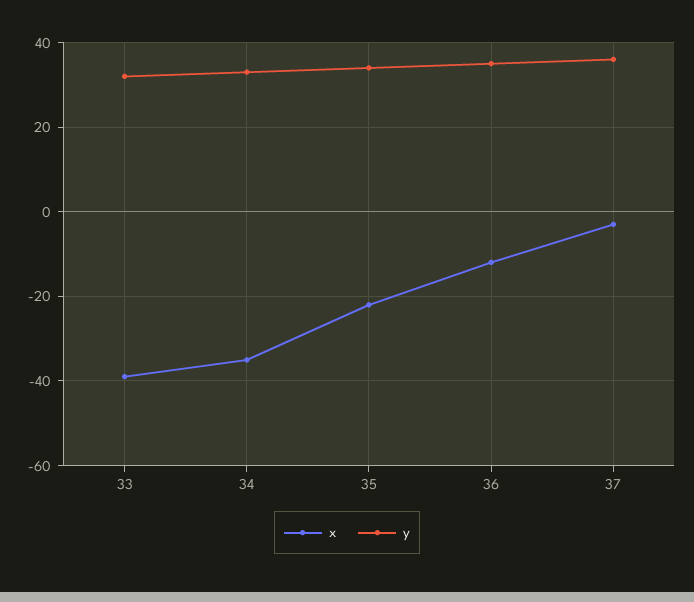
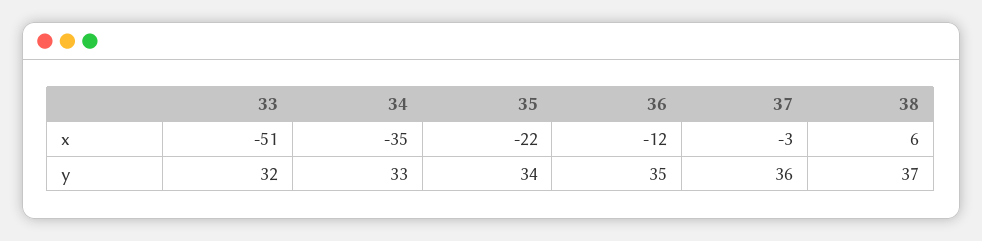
  {
    "x": {
-     "33": -40,
+     "33": -51,
      "34": -35,
      "35": -22,
      "36": -12,
-     "37": -3
+     "37": -3,
+     "38": 6
    },
    "y": {
      "33": 32,
      "34": 33,
      "35": 34,
      "36": 35,
-     "37": 36
+     "37": 36,
+     "38": 37
    }
  }

